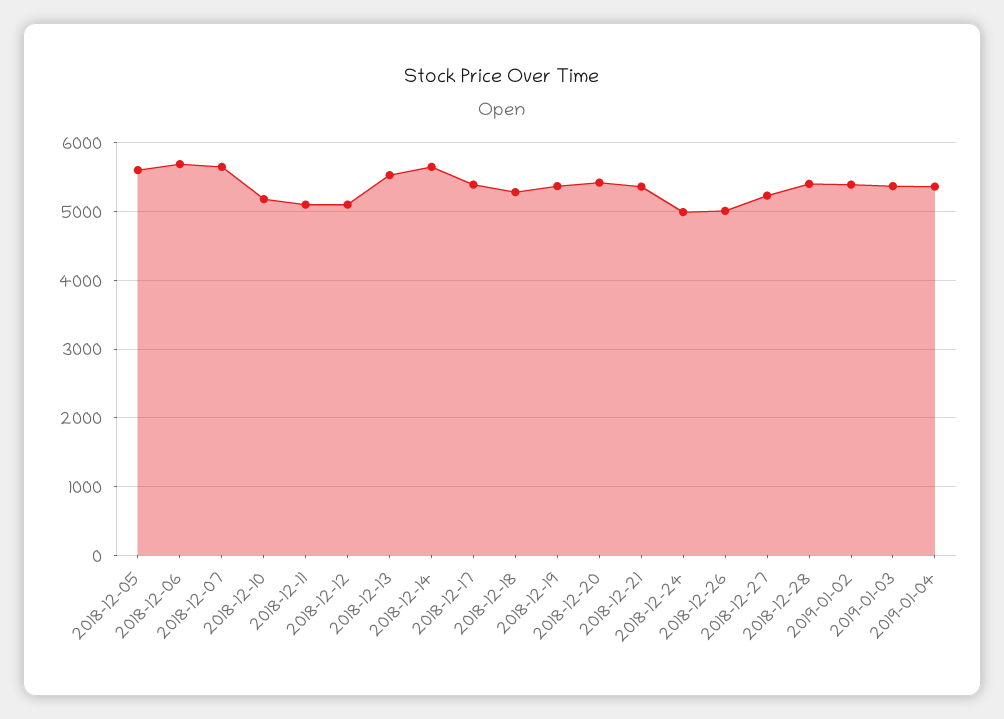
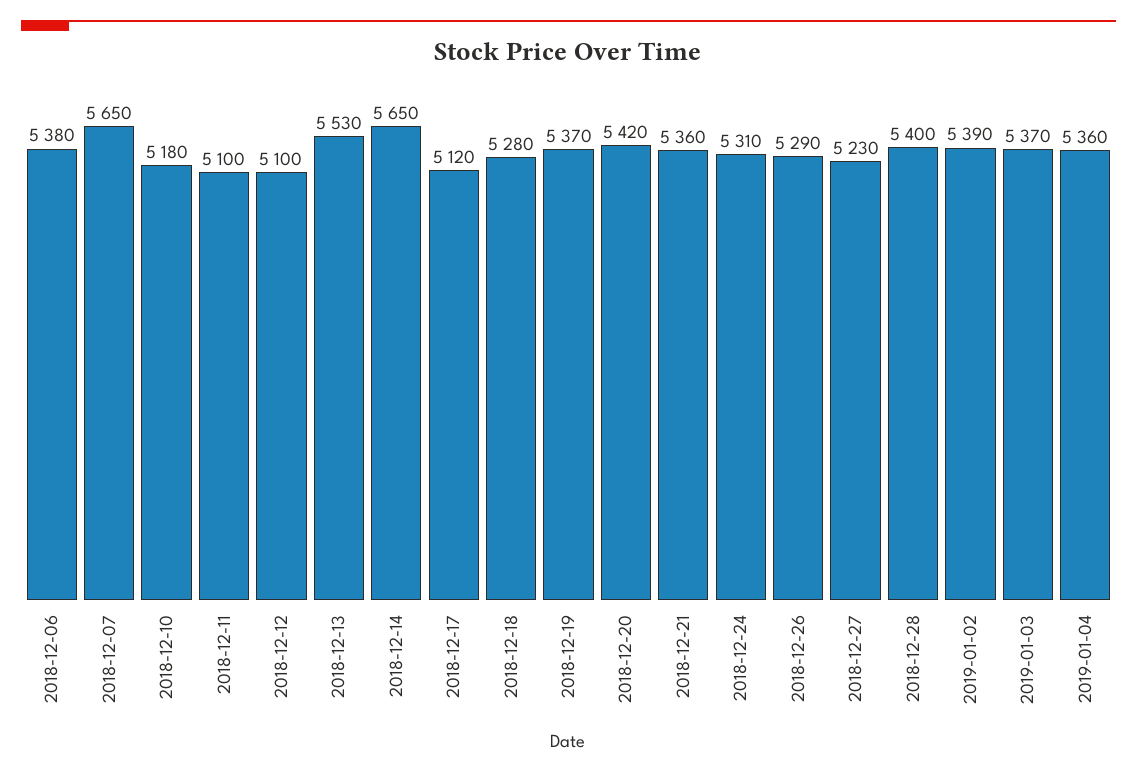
  {
-   "2018-12-05": 5600,
-   "2018-12-06": 5700,
+   "2018-12-06": 5380,
    "2018-12-07": 5650,
    "2018-12-10": 5180,
    "2018-12-11": 5100,
    "2018-12-12": 5100,
    "2018-12-13": 5530,
    "2018-12-14": 5650,
-   "2018-12-17": 5400,
+   "2018-12-17": 5120,
    "2018-12-18": 5280,
    "2018-12-19": 5370,
    "2018-12-20": 5420,
    "2018-12-21": 5360,
-   "2018-12-24": 5000,
+   "2018-12-24": 5310,
-   "2018-12-26": 5000,
+   "2018-12-26": 5290,
    "2018-12-27": 5230,
    "2018-12-28": 5400,
    "2019-01-02": 5390,
    "2019-01-03": 5370,
    "2019-01-04": 5360
  }

